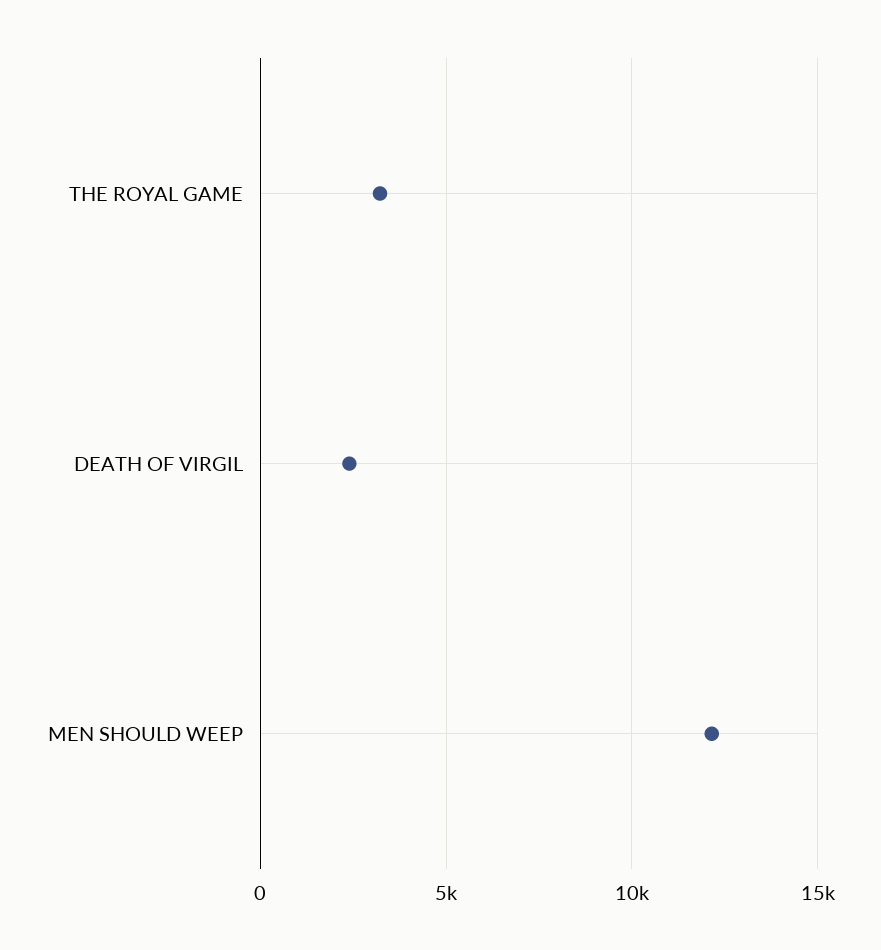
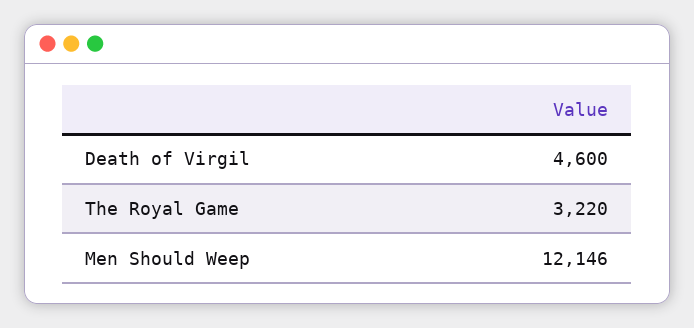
  {
    "THE ROYAL GAME": 3220,
-   "DEATH OF VIRGIL": 2500,
+   "DEATH OF VIRGIL": 4600,
    "MEN SHOULD WEEP": 12146
  }

